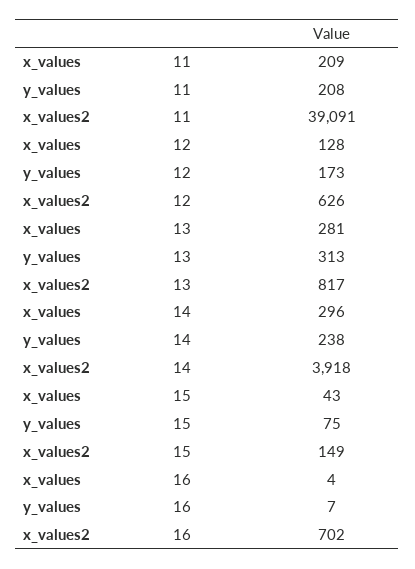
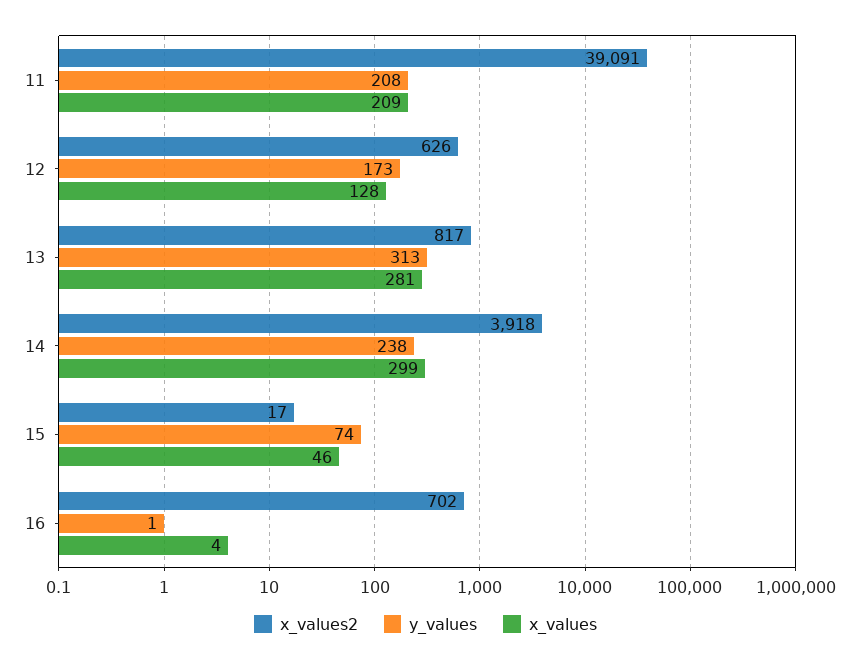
  {
    "x_values": {
      "11": 209,
      "12": 128,
      "13": 281,
-     "14": 296,
+     "14": 299,
-     "15": 43,
+     "15": 46,
      "16": 4
    },
    "y_values": {
      "11": 208,
      "12": 173,
      "13": 313,
      "14": 238,
-     "15": 75,
+     "15": 74,
-     "16": 7
+     "16": 1
    },
    "x_values2": {
      "11": 39091,
      "12": 626,
      "13": 817,
      "14": 3918,
-     "15": 149,
+     "15": 17,
      "16": 702
    }
  }

